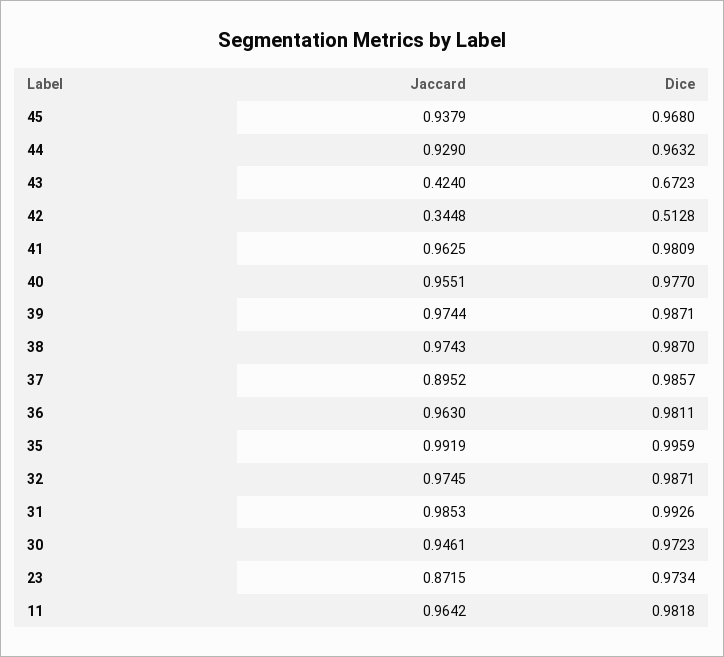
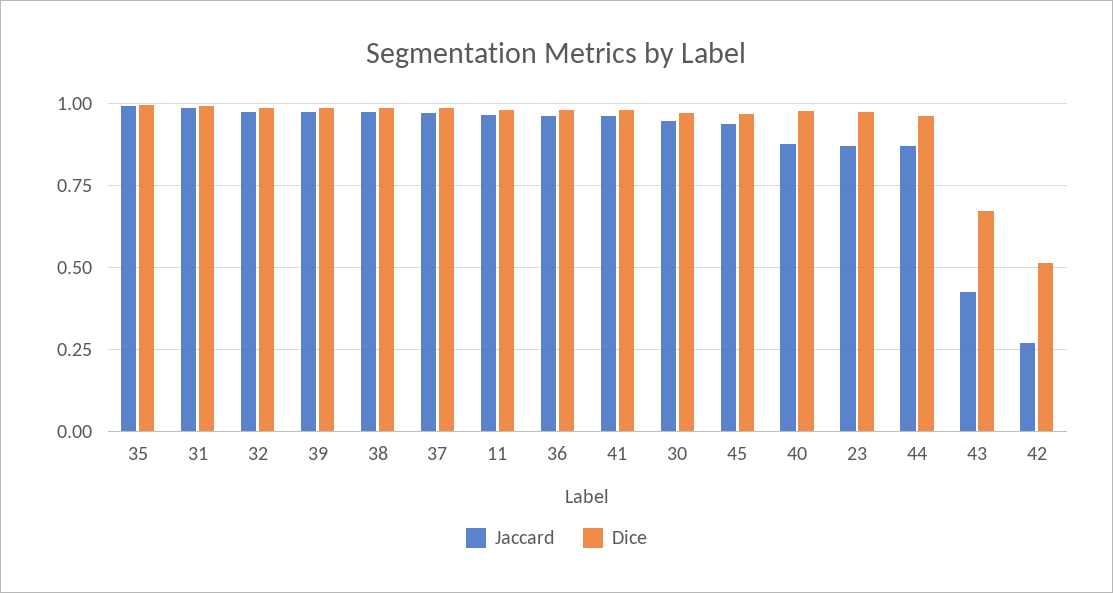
  {
    "Jaccard": {
      "45": 0.9379,
-     "44": 0.929,
+     "44": 0.875,
      "43": 0.424,
-     "42": 0.3448,
+     "42": 0.275,
      "41": 0.9625,
-     "40": 0.9551,
+     "40": 0.875,
      "39": 0.9744,
      "38": 0.9743,
-     "37": 0.8952,
+     "37": 0.975,
      "36": 0.963,
      "35": 0.9919,
      "32": 0.9745,
      "31": 0.9853,
      "30": 0.9461,
      "23": 0.8715,
      "11": 0.9642
    },
    "Dice": {
      "45": 0.968,
      "44": 0.9632,
      "43": 0.6723,
      "42": 0.5128,
      "41": 0.9809,
      "40": 0.977,
      "39": 0.9871,
      "38": 0.987,
      "37": 0.9857,
      "36": 0.9811,
      "35": 0.9959,
      "32": 0.9871,
      "31": 0.9926,
      "30": 0.9723,
      "23": 0.9734,
      "11": 0.9818
    }
  }

